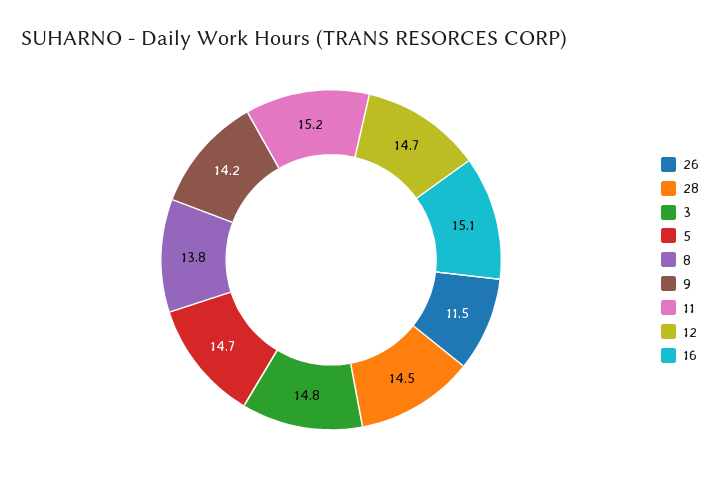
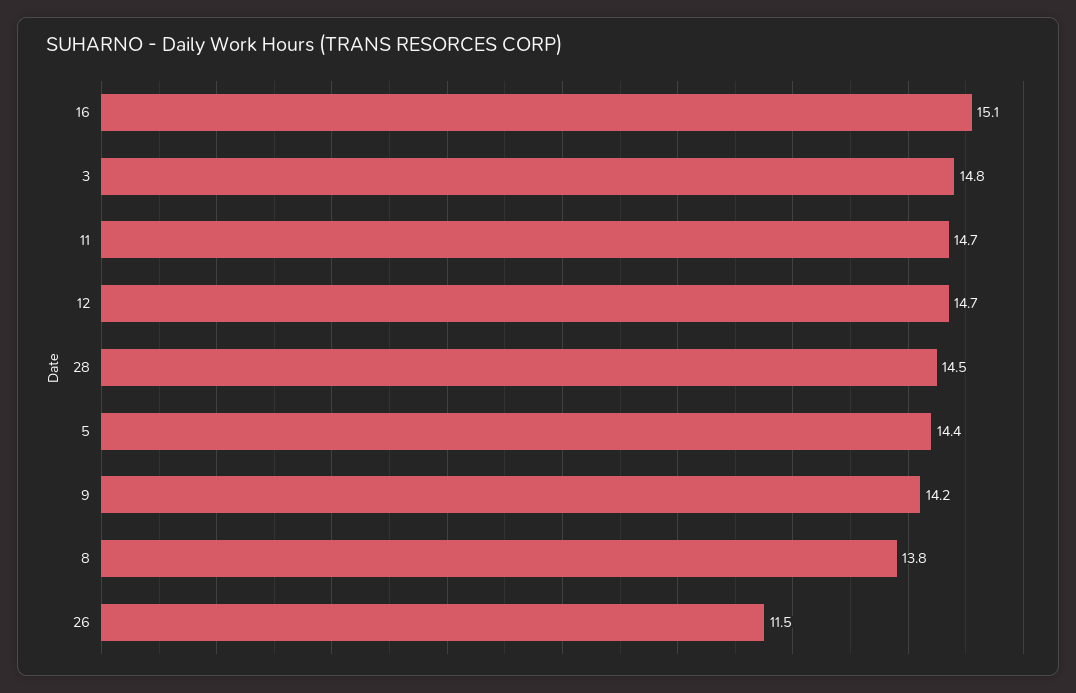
  {
    "26": 11.5,
    "28": 14.5,
    "3": 14.8,
-   "5": 14.7,
+   "5": 14.4,
    "8": 13.8,
    "9": 14.2,
-   "11": 15.2,
+   "11": 14.7,
    "12": 14.7,
    "16": 15.1
  }

